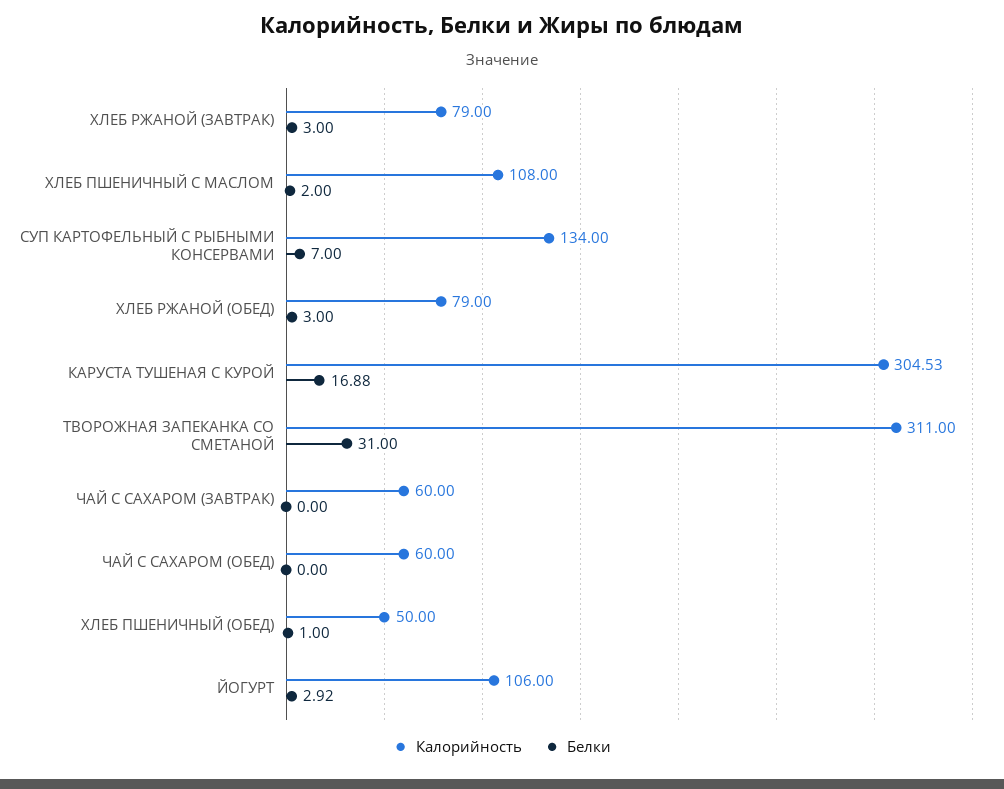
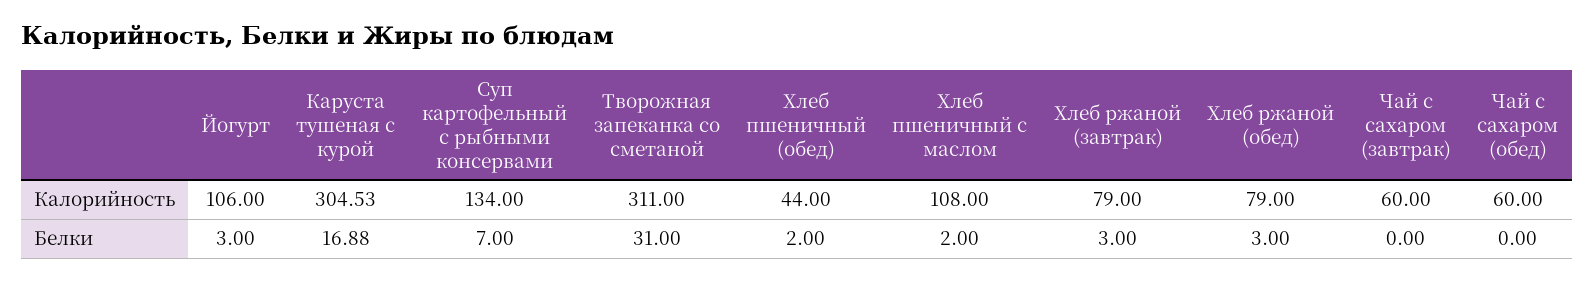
  {
    "Калорийность": {
      "ХЛЕБ РЖАНОЙ (ЗАВТРАК)": 79,
      "ХЛЕБ ПШЕНИЧНЫЙ С МАСЛОМ": 108,
      "СУП КАРТОФЕЛЬНЫЙ С РЫБНЫМИ КОНСЕРВАМИ": 134,
      "ХЛЕБ РЖАНОЙ (ОБЕД)": 79,
      "КАРУСТА ТУШЕНАЯ С КУРОЙ": 304.53,
      "ТВОРОЖНАЯ ЗАПЕКАНКА СО СМЕТАНОЙ": 311,
      "ЧАЙ С САХАРОМ (ЗАВТРАК)": 60,
      "ЧАЙ С САХАРОМ (ОБЕД)": 60,
-     "ХЛЕБ ПШЕНИЧНЫЙ (ОБЕД)": 50,
+     "ХЛЕБ ПШЕНИЧНЫЙ (ОБЕД)": 44,
      "ЙОГУРТ": 106
    },
    "Белки": {
      "ХЛЕБ РЖАНОЙ (ЗАВТРАК)": 3,
      "ХЛЕБ ПШЕНИЧНЫЙ С МАСЛОМ": 2,
      "СУП КАРТОФЕЛЬНЫЙ С РЫБНЫМИ КОНСЕРВАМИ": 7,
      "ХЛЕБ РЖАНОЙ (ОБЕД)": 3,
      "КАРУСТА ТУШЕНАЯ С КУРОЙ": 16.88,
      "ТВОРОЖНАЯ ЗАПЕКАНКА СО СМЕТАНОЙ": 31,
      "ЧАЙ С САХАРОМ (ЗАВТРАК)": 0,
      "ЧАЙ С САХАРОМ (ОБЕД)": 0,
-     "ХЛЕБ ПШЕНИЧНЫЙ (ОБЕД)": 1,
+     "ХЛЕБ ПШЕНИЧНЫЙ (ОБЕД)": 2,
-     "ЙОГУРТ": 2.92
+     "ЙОГУРТ": 3
    }
  }

